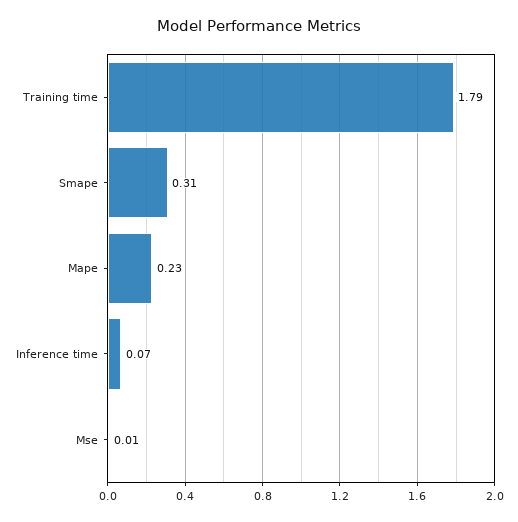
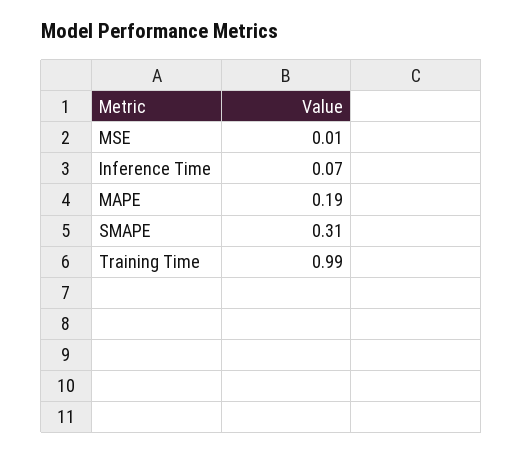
  {
-   "Training time": 1.79,
+   "Training time": 0.99,
    "Smape": 0.31,
-   "Mape": 0.23,
+   "Mape": 0.19,
    "Inference time": 0.07,
    "Mse": 0.01
  }

